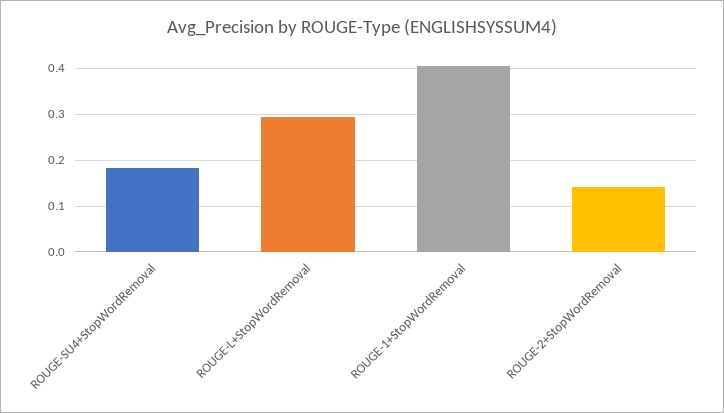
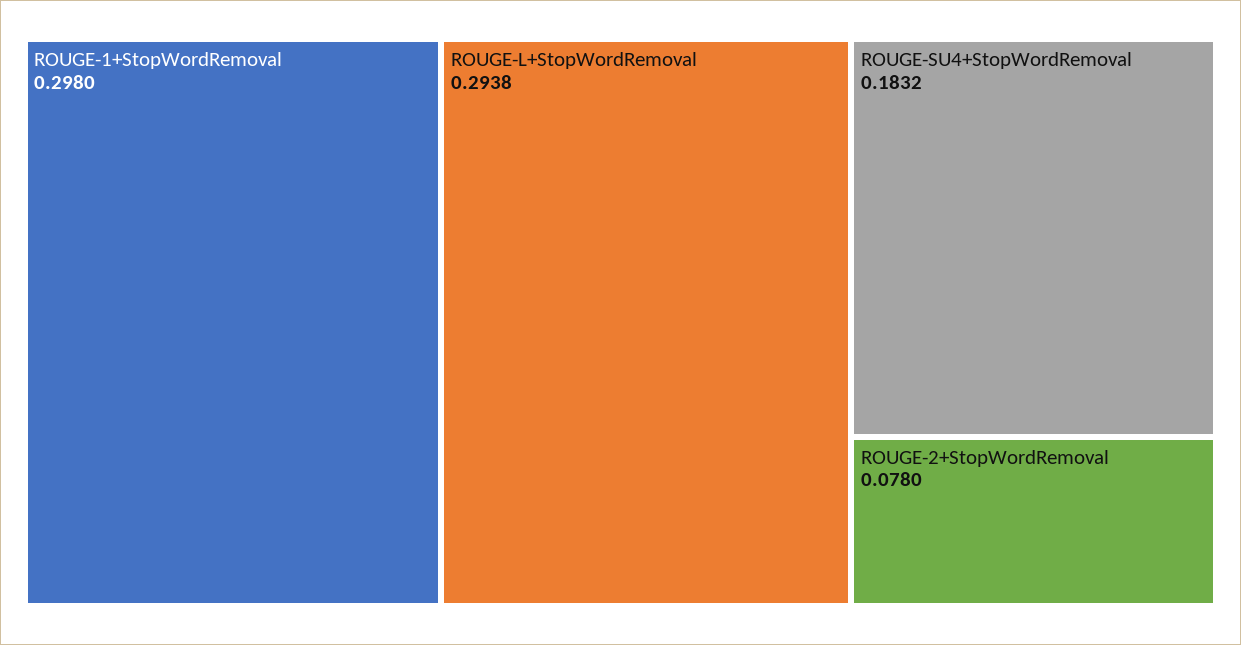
  {
    "ROUGE-SU4+StopWordRemoval": 0.1832,
    "ROUGE-L+StopWordRemoval": 0.2938,
-   "ROUGE-1+StopWordRemoval": 0.4,
+   "ROUGE-1+StopWordRemoval": 0.298,
-   "ROUGE-2+StopWordRemoval": 0.14
+   "ROUGE-2+StopWordRemoval": 0.078
  }

